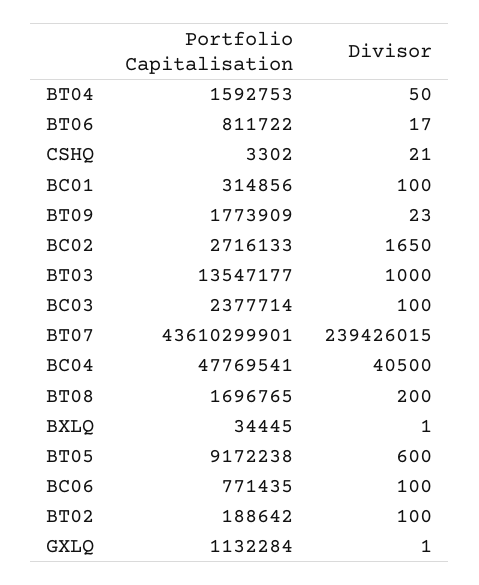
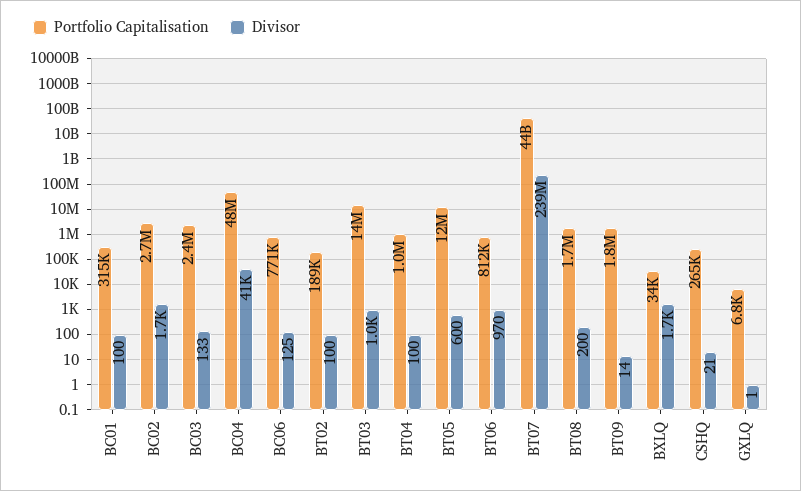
  {
    "Portfolio Capitalisation": {
-     "BT04": 1592753,
+     "BT04": 1000000,
      "BT06": 811722,
-     "CSHQ": 3302,
+     "CSHQ": 265000,
      "BC01": 314856,
      "BT09": 1773909,
      "BC02": 2716133,
      "BT03": 13547177,
      "BC03": 2377714,
      "BT07": 43610299901,
      "BC04": 47769541,
      "BT08": 1696765,
      "BXLQ": 34445,
-     "BT05": 9172238,
+     "BT05": 12000000,
      "BC06": 771435,
      "BT02": 188642,
-     "GXLQ": 1132284
+     "GXLQ": 6800
    },
    "Divisor": {
-     "BT04": 50,
+     "BT04": 100,
-     "BT06": 17,
+     "BT06": 970,
      "CSHQ": 21,
      "BC01": 100,
-     "BT09": 23,
+     "BT09": 14,
      "BC02": 1650,
      "BT03": 1000,
-     "BC03": 100,
+     "BC03": 133,
      "BT07": 239426015,
      "BC04": 40500,
      "BT08": 200,
-     "BXLQ": 1,
+     "BXLQ": 1700,
      "BT05": 600,
-     "BC06": 100,
+     "BC06": 125,
      "BT02": 100,
      "GXLQ": 1
    }
  }

